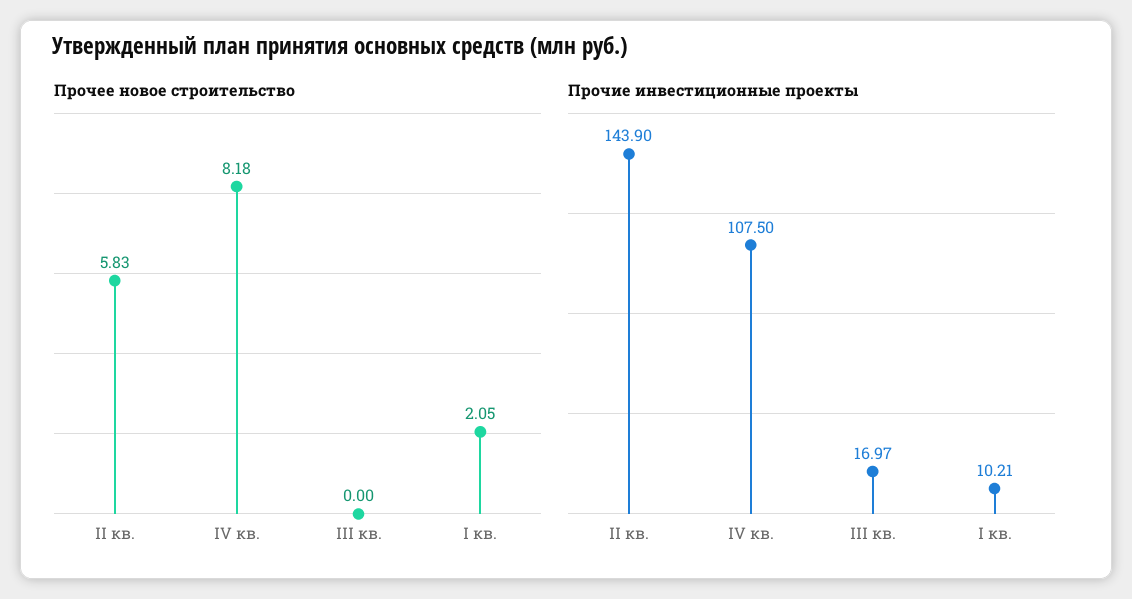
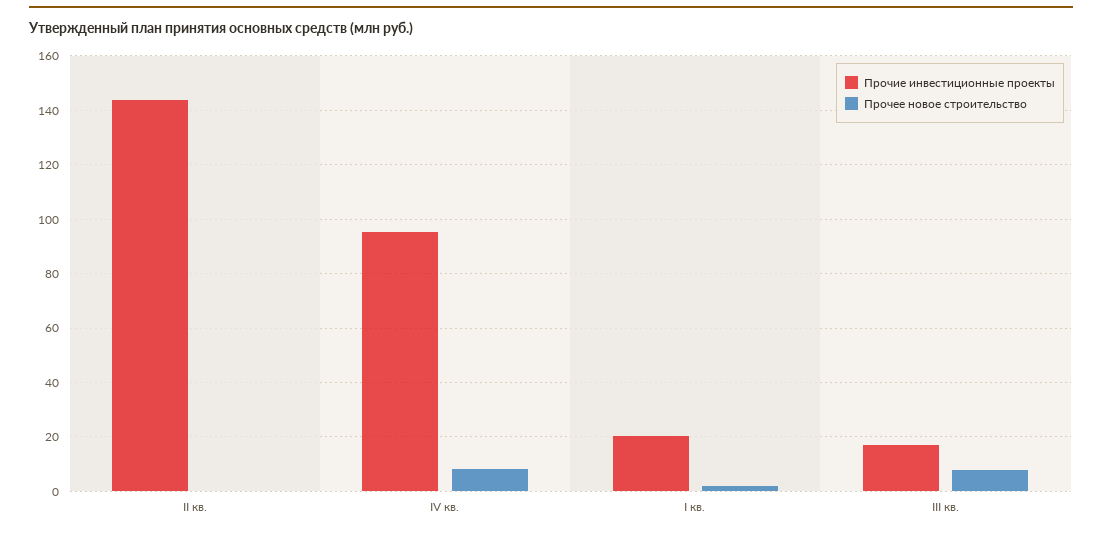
  {
    "Прочее новое строительство": {
-     "II кв.": 5.83,
+     "II кв.": 0,
      "IV кв.": 8.18,
-     "III кв.": 0,
+     "III кв.": 7.5,
      "I кв.": 2.05
    },
    "Прочие инвестиционные проекты": {
      "II кв.": 143.9,
-     "IV кв.": 107.5,
+     "IV кв.": 95,
      "III кв.": 16.97,
-     "I кв.": 10.21
+     "I кв.": 20
    }
  }

